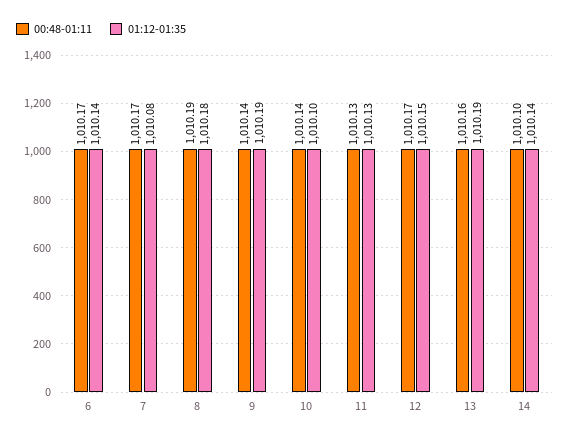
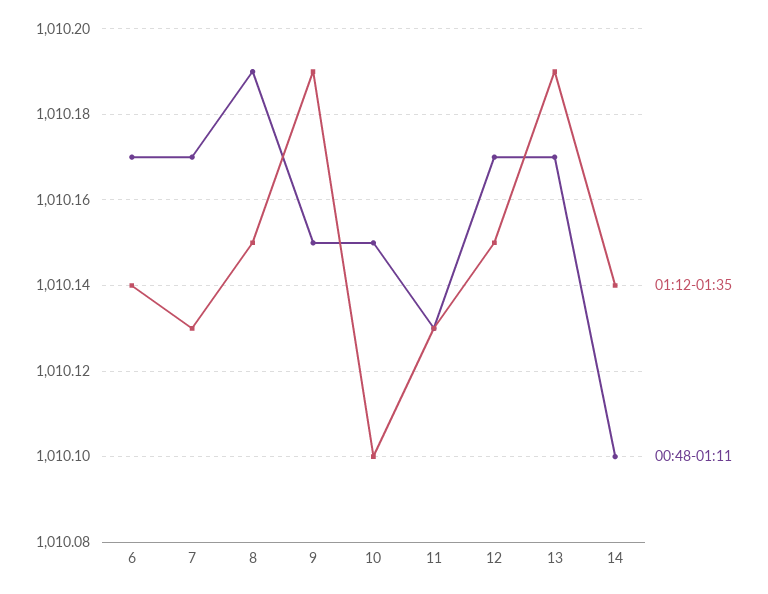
  {
    "00:48-01:11": {
      "6": 1010.17,
      "7": 1010.17,
      "8": 1010.19,
-     "9": 1010.14,
+     "9": 1010.15,
-     "10": 1010.14,
+     "10": 1010.15,
      "11": 1010.13,
      "12": 1010.17,
-     "13": 1010.16,
+     "13": 1010.17,
      "14": 1010.1
    },
    "01:12-01:35": {
      "6": 1010.14,
-     "7": 1010.08,
+     "7": 1010.13,
-     "8": 1010.18,
+     "8": 1010.15,
      "9": 1010.19,
      "10": 1010.1,
      "11": 1010.13,
      "12": 1010.15,
      "13": 1010.19,
      "14": 1010.14
    }
  }

